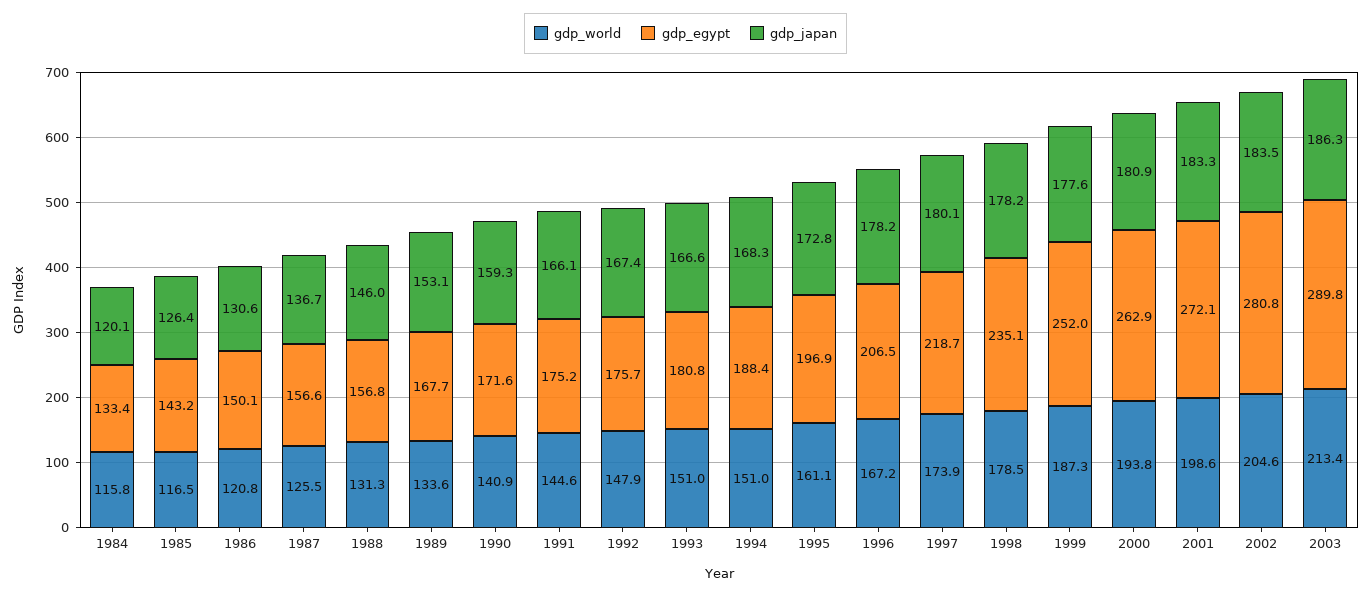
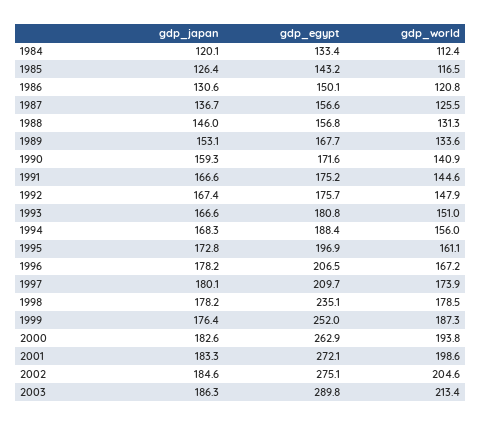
  {
    "gdp_world": {
-     "1984": 115.8,
+     "1984": 112.4,
      "1985": 116.5,
      "1986": 120.8,
      "1987": 125.5,
      "1988": 131.3,
      "1989": 133.6,
      "1990": 140.9,
      "1991": 144.6,
      "1992": 147.9,
      "1993": 151,
-     "1994": 151,
+     "1994": 156,
      "1995": 161.1,
      "1996": 167.2,
      "1997": 173.9,
      "1998": 178.5,
      "1999": 187.3,
      "2000": 193.8,
      "2001": 198.6,
      "2002": 204.6,
      "2003": 213.4
    },
    "gdp_egypt": {
      "1984": 133.4,
      "1985": 143.2,
      "1986": 150.1,
      "1987": 156.6,
      "1988": 156.8,
      "1989": 167.7,
      "1990": 171.6,
      "1991": 175.2,
      "1992": 175.7,
      "1993": 180.8,
      "1994": 188.4,
      "1995": 196.9,
      "1996": 206.5,
-     "1997": 218.7,
+     "1997": 209.7,
      "1998": 235.1,
      "1999": 252,
      "2000": 262.9,
      "2001": 272.1,
-     "2002": 280.8,
+     "2002": 275.1,
      "2003": 289.8
    },
    "gdp_japan": {
      "1984": 120.1,
      "1985": 126.4,
      "1986": 130.6,
      "1987": 136.7,
      "1988": 146,
      "1989": 153.1,
      "1990": 159.3,
-     "1991": 166.1,
+     "1991": 166.6,
      "1992": 167.4,
      "1993": 166.6,
      "1994": 168.3,
      "1995": 172.8,
      "1996": 178.2,
      "1997": 180.1,
      "1998": 178.2,
-     "1999": 177.6,
+     "1999": 176.4,
-     "2000": 180.9,
+     "2000": 182.6,
      "2001": 183.3,
-     "2002": 183.5,
+     "2002": 184.6,
      "2003": 186.3
    }
  }

